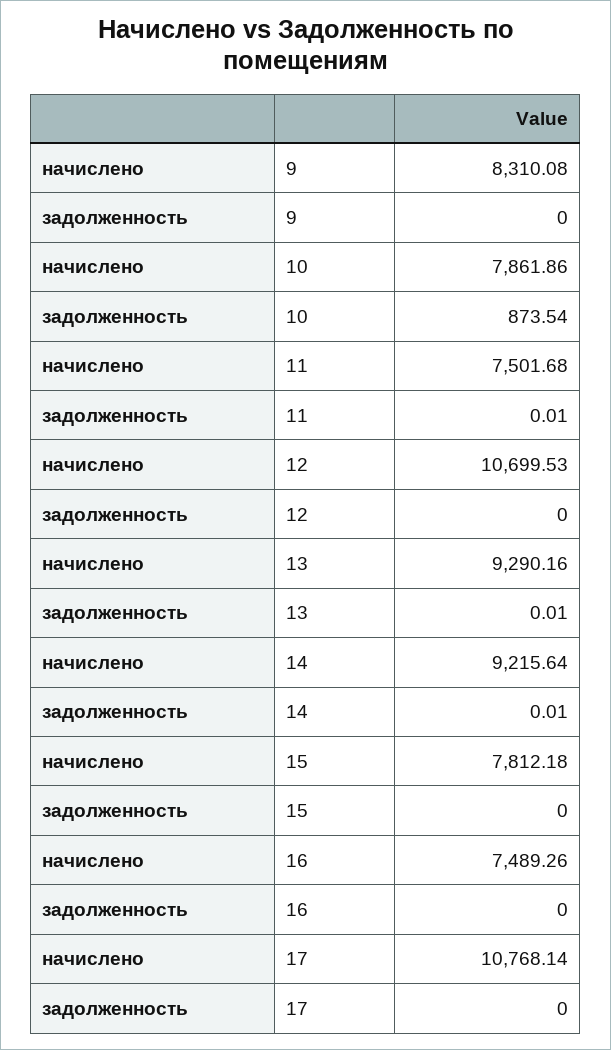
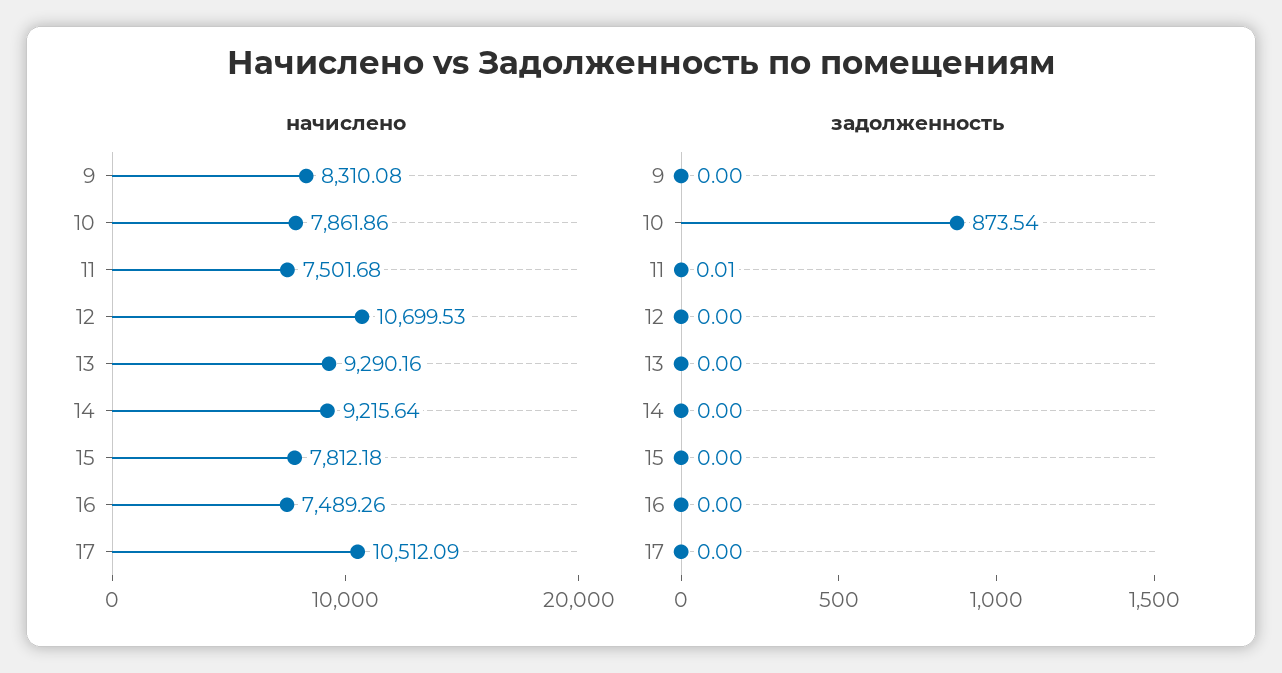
  {
    "начислено": {
      "9": 8310.08,
      "10": 7861.86,
      "11": 7501.68,
      "12": 10699.53,
      "13": 9290.16,
      "14": 9215.64,
      "15": 7812.18,
      "16": 7489.26,
-     "17": 10768.14
+     "17": 10512.09
    },
    "задолженность": {
      "9": 0,
      "10": 873.54,
      "11": 0.01,
      "12": 0,
-     "13": 0.01,
+     "13": 0,
-     "14": 0.01,
+     "14": 0,
      "15": 0,
      "16": 0,
      "17": 0
    }
  }

